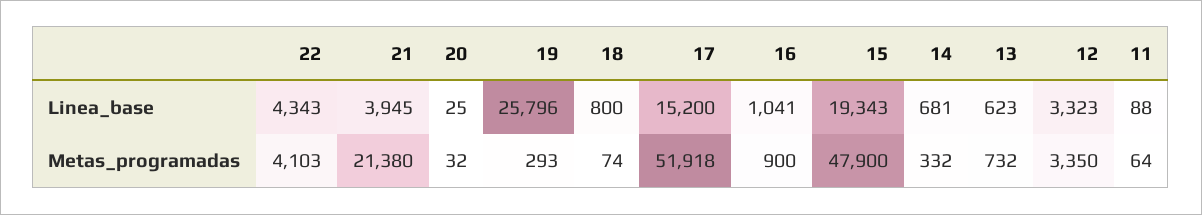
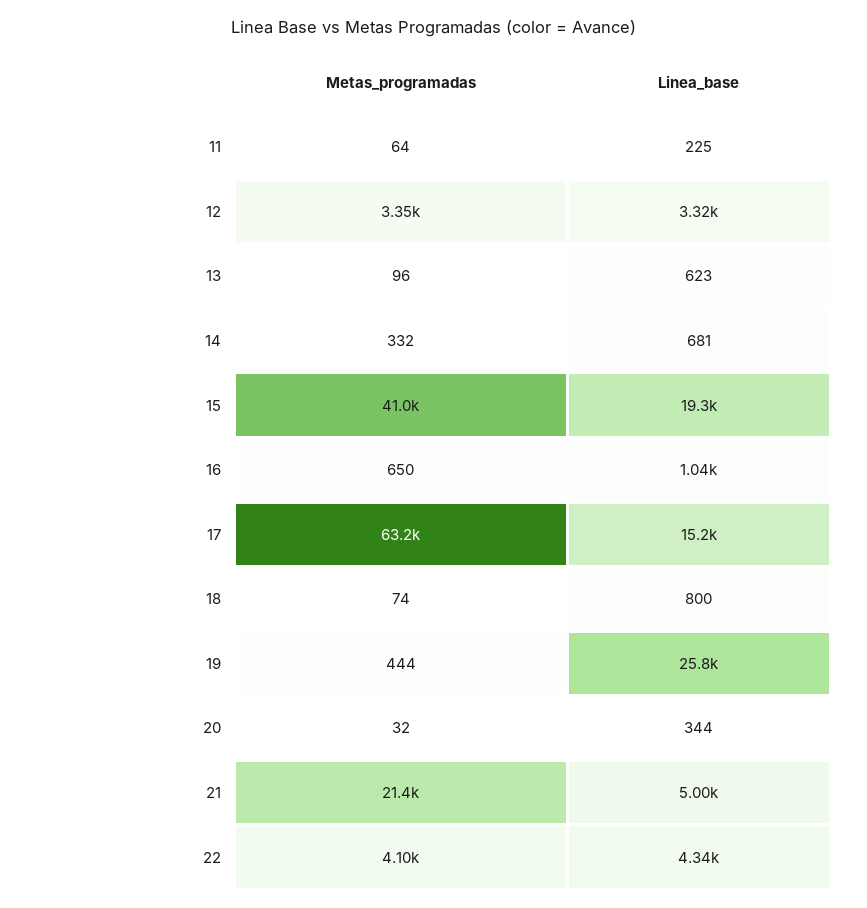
  {
    "22": {
      "Linea_base": 4343,
      "Metas_programadas": 4103
    },
    "21": {
-     "Linea_base": 3945,
+     "Linea_base": 5000,
      "Metas_programadas": 21380
    },
    "20": {
-     "Linea_base": 25,
+     "Linea_base": 344,
      "Metas_programadas": 32
    },
    "19": {
      "Linea_base": 25796,
-     "Metas_programadas": 293
+     "Metas_programadas": 444
    },
    "18": {
      "Linea_base": 800,
      "Metas_programadas": 74
    },
    "17": {
      "Linea_base": 15200,
-     "Metas_programadas": 51918
+     "Metas_programadas": 63200
    },
    "16": {
      "Linea_base": 1041,
-     "Metas_programadas": 900
+     "Metas_programadas": 650
    },
    "15": {
      "Linea_base": 19343,
-     "Metas_programadas": 47900
+     "Metas_programadas": 41000
    },
    "14": {
      "Linea_base": 681,
      "Metas_programadas": 332
    },
    "13": {
      "Linea_base": 623,
-     "Metas_programadas": 732
+     "Metas_programadas": 96
    },
    "12": {
      "Linea_base": 3323,
      "Metas_programadas": 3350
    },
    "11": {
-     "Linea_base": 88,
+     "Linea_base": 225,
      "Metas_programadas": 64
    }
  }

